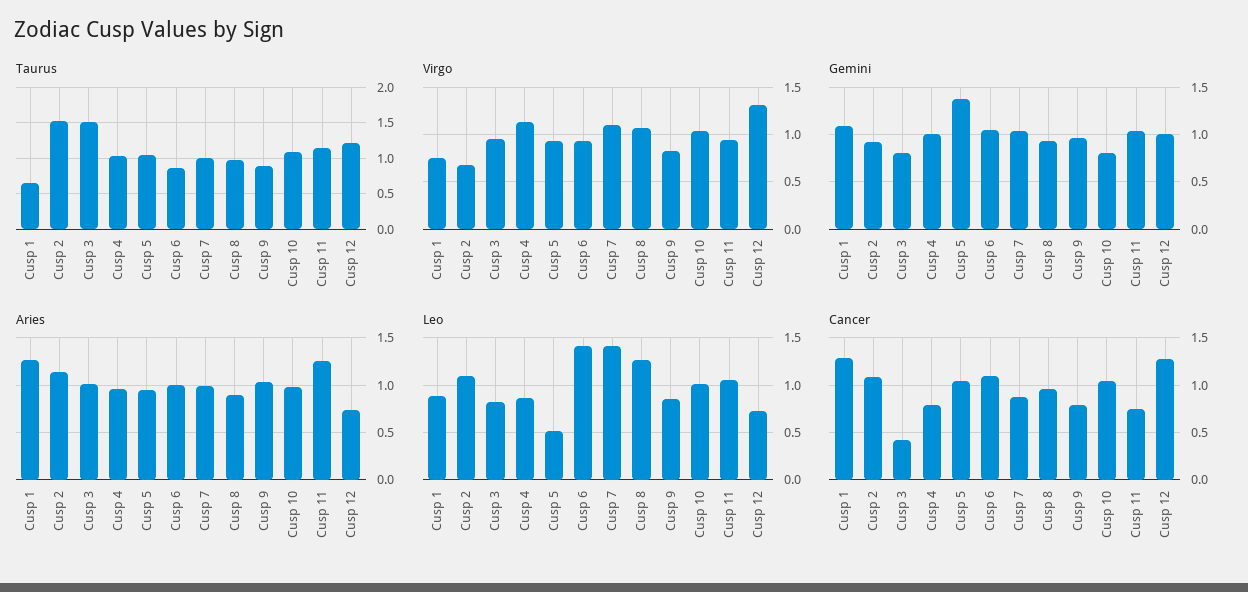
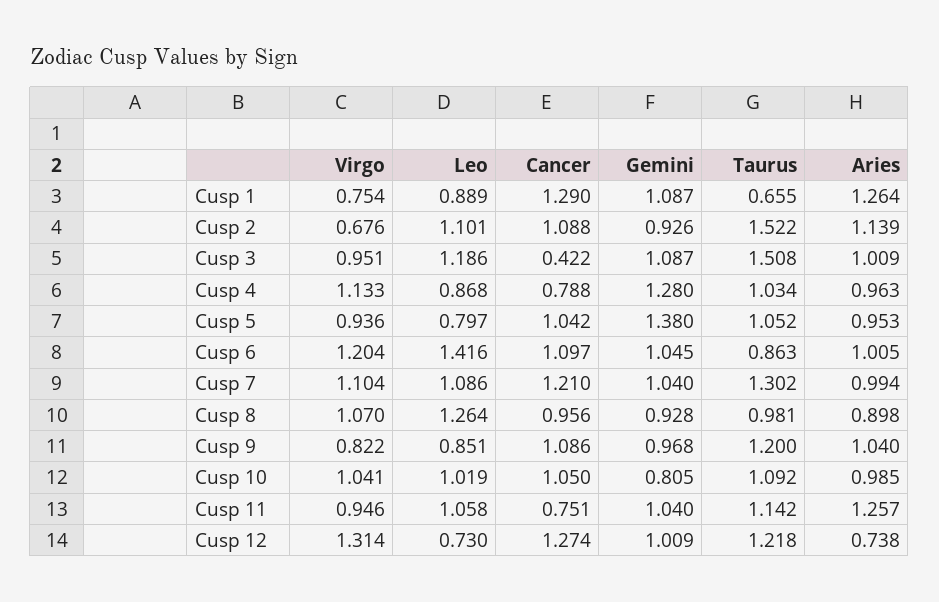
  {
    "Taurus": {
      "Cusp 1": 0.655,
      "Cusp 2": 1.522,
      "Cusp 3": 1.508,
      "Cusp 4": 1.034,
      "Cusp 5": 1.052,
      "Cusp 6": 0.863,
-     "Cusp 7": 1,
+     "Cusp 7": 1.302,
      "Cusp 8": 0.981,
-     "Cusp 9": 0.9,
+     "Cusp 9": 1.2,
      "Cusp 10": 1.092,
      "Cusp 11": 1.142,
      "Cusp 12": 1.218
    },
    "Virgo": {
      "Cusp 1": 0.754,
      "Cusp 2": 0.676,
      "Cusp 3": 0.951,
      "Cusp 4": 1.133,
      "Cusp 5": 0.936,
-     "Cusp 6": 0.9,
+     "Cusp 6": 1.204,
      "Cusp 7": 1.104,
      "Cusp 8": 1.07,
      "Cusp 9": 0.822,
      "Cusp 10": 1.041,
      "Cusp 11": 0.946,
      "Cusp 12": 1.314
    },
    "Gemini": {
      "Cusp 1": 1.087,
      "Cusp 2": 0.926,
-     "Cusp 3": 0.8,
+     "Cusp 3": 1.087,
-     "Cusp 4": 1,
+     "Cusp 4": 1.28,
      "Cusp 5": 1.38,
      "Cusp 6": 1.045,
      "Cusp 7": 1.04,
      "Cusp 8": 0.928,
      "Cusp 9": 0.968,
      "Cusp 10": 0.805,
      "Cusp 11": 1.04,
      "Cusp 12": 1.009
    },
    "Aries": {
      "Cusp 1": 1.264,
      "Cusp 2": 1.139,
      "Cusp 3": 1.009,
      "Cusp 4": 0.963,
      "Cusp 5": 0.953,
      "Cusp 6": 1.005,
      "Cusp 7": 0.994,
      "Cusp 8": 0.898,
      "Cusp 9": 1.04,
      "Cusp 10": 0.985,
      "Cusp 11": 1.257,
      "Cusp 12": 0.738
    },
    "Leo": {
      "Cusp 1": 0.889,
      "Cusp 2": 1.101,
-     "Cusp 3": 0.8,
+     "Cusp 3": 1.186,
      "Cusp 4": 0.868,
-     "Cusp 5": 0.5,
+     "Cusp 5": 0.797,
      "Cusp 6": 1.416,
-     "Cusp 7": 1.4,
+     "Cusp 7": 1.086,
      "Cusp 8": 1.264,
      "Cusp 9": 0.851,
      "Cusp 10": 1.019,
      "Cusp 11": 1.058,
      "Cusp 12": 0.73
    },
    "Cancer": {
      "Cusp 1": 1.29,
      "Cusp 2": 1.088,
      "Cusp 3": 0.422,
      "Cusp 4": 0.788,
      "Cusp 5": 1.042,
      "Cusp 6": 1.097,
-     "Cusp 7": 0.9,
+     "Cusp 7": 1.21,
      "Cusp 8": 0.956,
-     "Cusp 9": 0.8,
+     "Cusp 9": 1.086,
      "Cusp 10": 1.05,
      "Cusp 11": 0.751,
      "Cusp 12": 1.274
    }
  }

